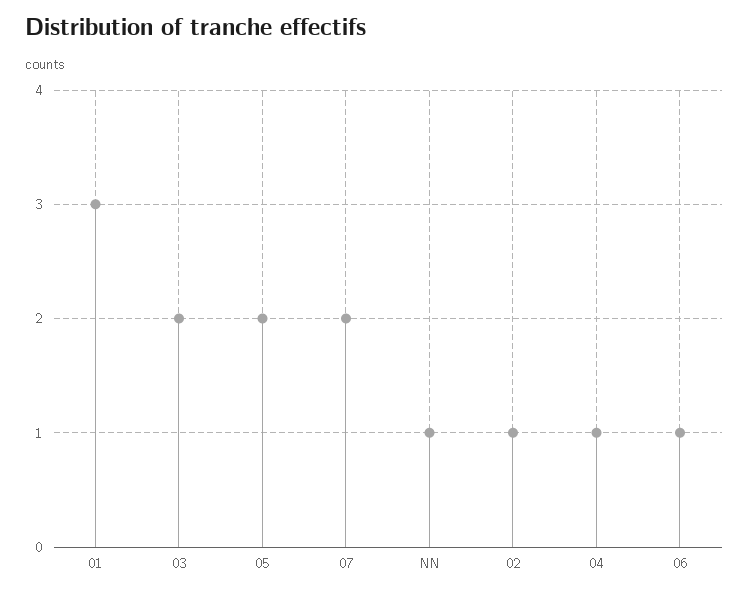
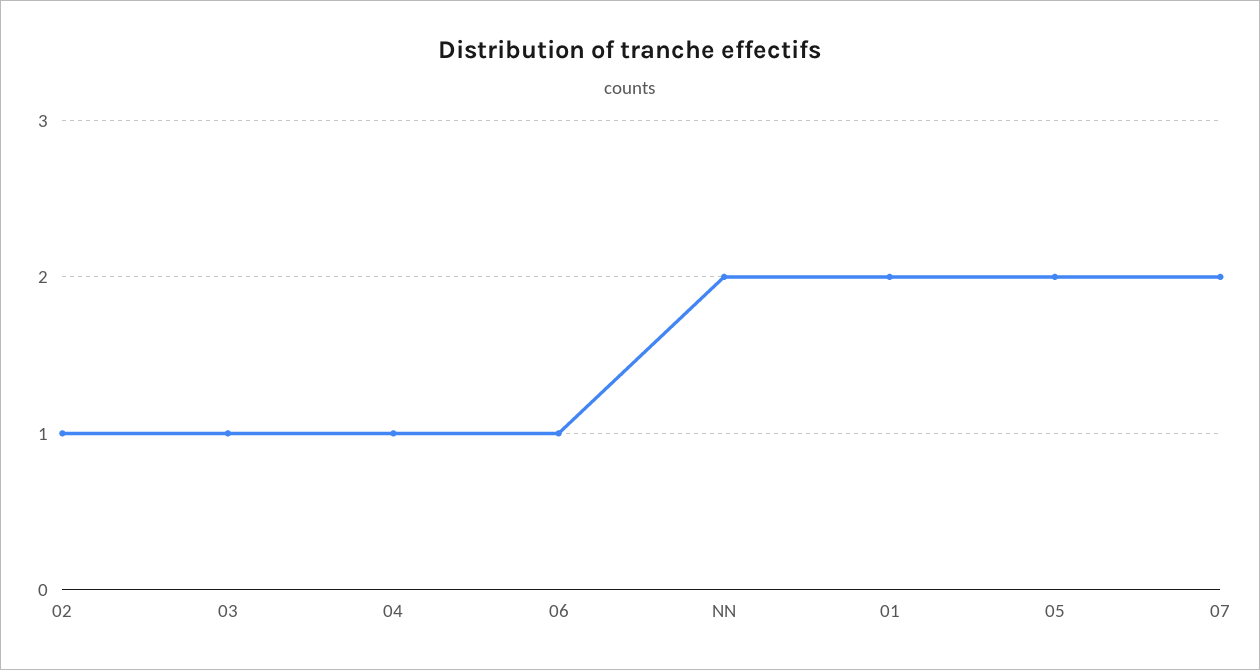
  {
-   "01": 3,
+   "01": 2,
-   "03": 2,
+   "03": 1,
    "05": 2,
    "07": 2,
-   "NN": 1,
+   "NN": 2,
    "02": 1,
    "04": 1,
    "06": 1
  }

